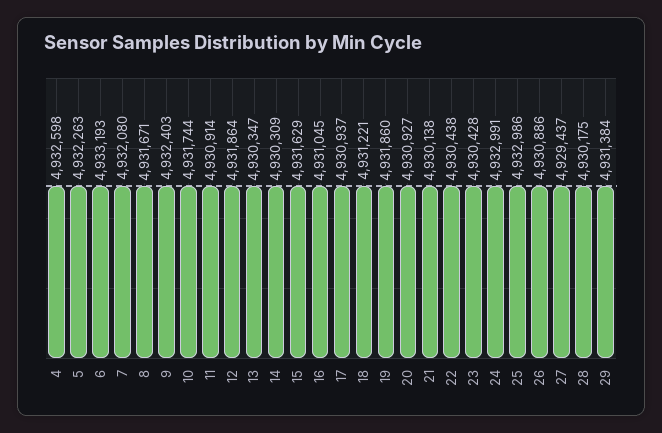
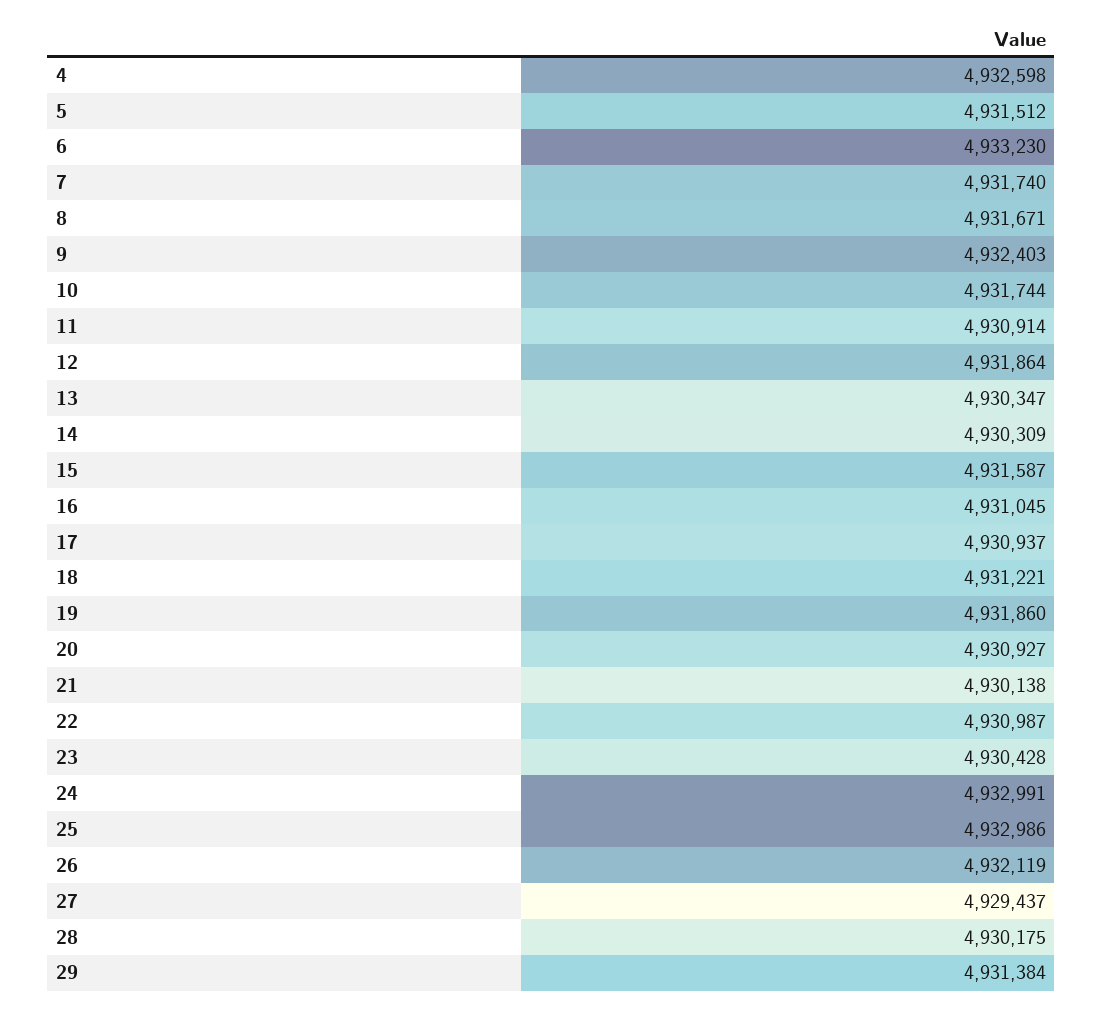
  {
    "4": 4932598,
-   "5": 4932263,
+   "5": 4931512,
-   "6": 4933193,
+   "6": 4933230,
-   "7": 4932080,
+   "7": 4931740,
    "8": 4931671,
    "9": 4932403,
    "10": 4931744,
    "11": 4930914,
    "12": 4931864,
    "13": 4930347,
    "14": 4930309,
-   "15": 4931629,
+   "15": 4931587,
    "16": 4931045,
    "17": 4930937,
    "18": 4931221,
    "19": 4931860,
    "20": 4930927,
    "21": 4930138,
-   "22": 4930438,
+   "22": 4930987,
    "23": 4930428,
    "24": 4932991,
    "25": 4932986,
-   "26": 4930886,
+   "26": 4932119,
    "27": 4929437,
    "28": 4930175,
    "29": 4931384
  }

